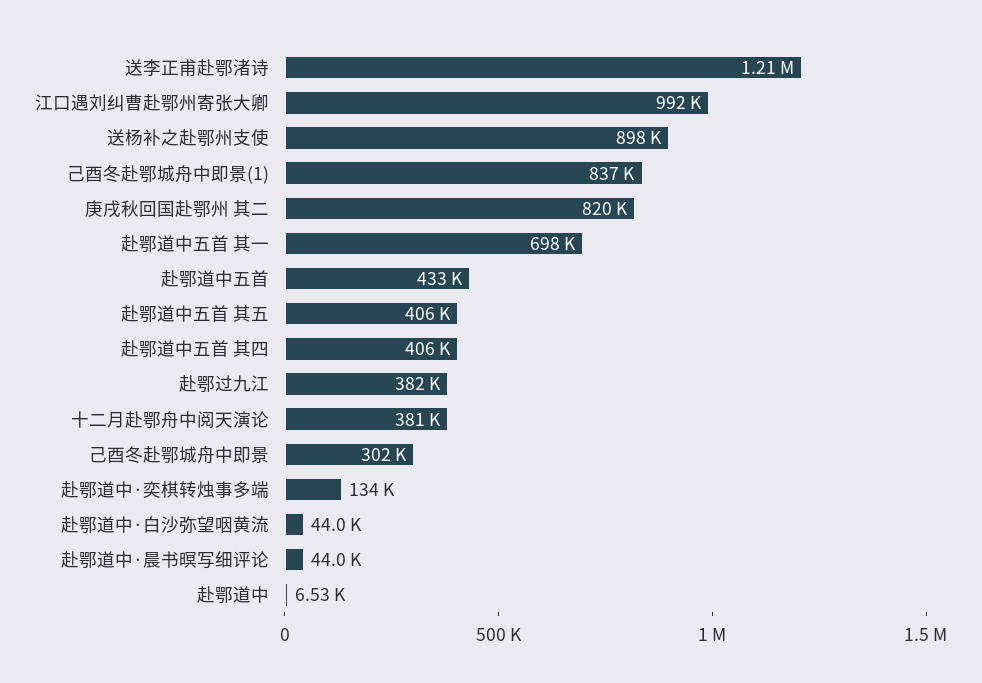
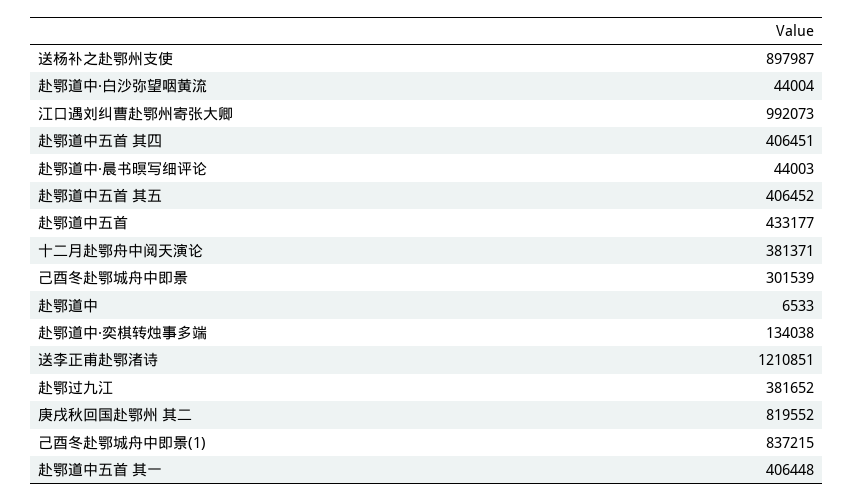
  {
    "送李正甫赴鄂渚诗": 1210851,
    "江口遇刘纠曹赴鄂州寄张大卿": 992073,
    "送杨补之赴鄂州支使": 897987,
    "己酉冬赴鄂城舟中即景(1)": 837215,
    "庚戌秋回国赴鄂州 其二": 819552,
-   "赴鄂道中五首 其一": 698000,
+   "赴鄂道中五首 其一": 406448,
    "赴鄂道中五首": 433177,
    "赴鄂道中五首 其五": 406452,
    "赴鄂道中五首 其四": 406451,
    "赴鄂过九江": 381652,
    "十二月赴鄂舟中阅天演论": 381371,
    "己酉冬赴鄂城舟中即景": 301539,
    "赴鄂道中·奕棋转烛事多端": 134038,
    "赴鄂道中·白沙弥望咽黄流": 44004,
    "赴鄂道中·晨书暝写细评论": 44003,
    "赴鄂道中": 6533
  }

